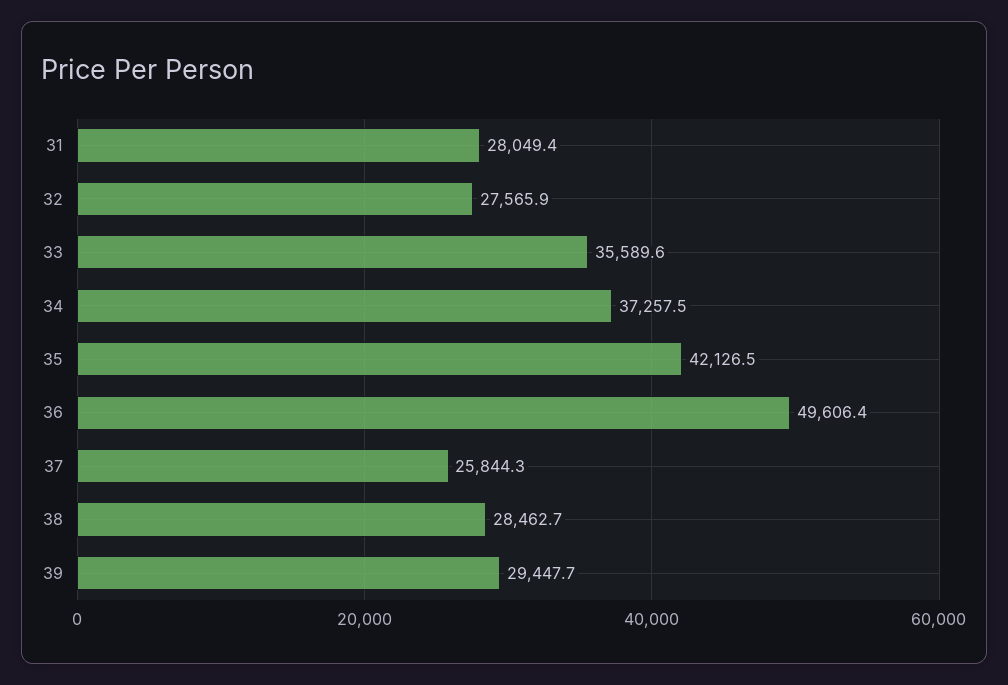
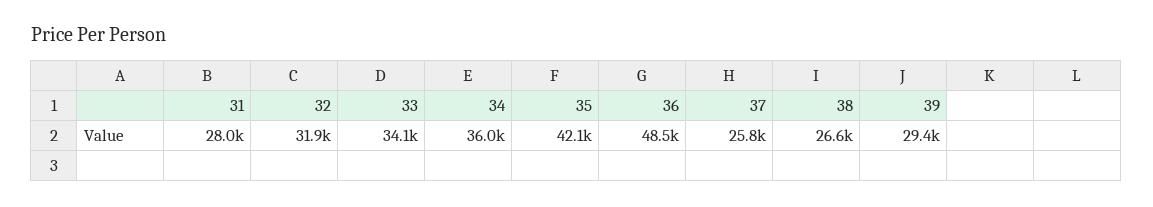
  {
    "31": 28049.4,
-   "32": 27565.9,
+   "32": 31900,
-   "33": 35589.6,
+   "33": 34100,
-   "34": 37257.5,
+   "34": 36000,
    "35": 42126.5,
-   "36": 49606.4,
+   "36": 48500,
    "37": 25844.3,
-   "38": 28462.7,
+   "38": 26600,
    "39": 29447.7
  }

